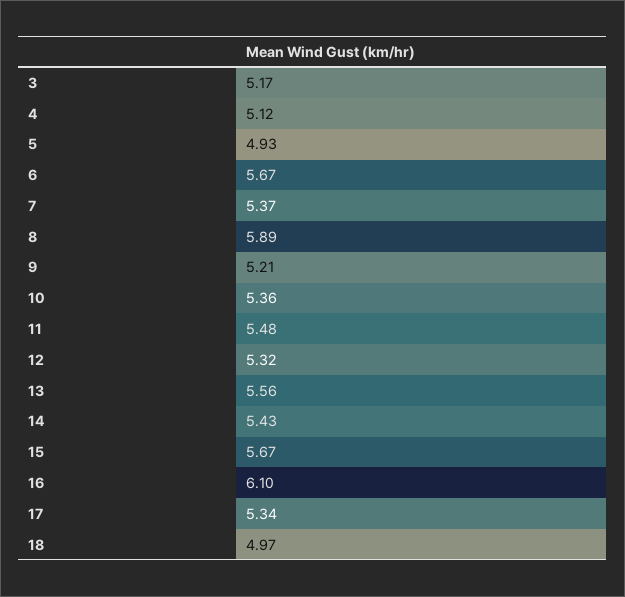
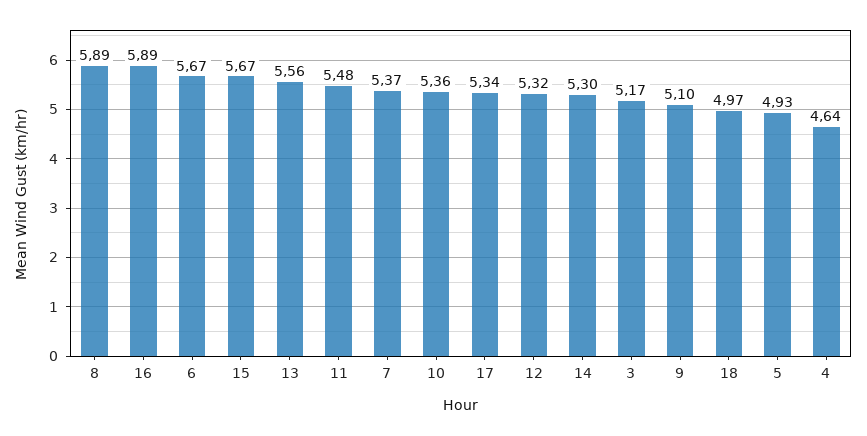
  {
    "3": 5.17,
-   "4": 5.12,
+   "4": 4.64,
    "5": 4.93,
    "6": 5.67,
    "7": 5.37,
    "8": 5.89,
-   "9": 5.21,
+   "9": 5.1,
    "10": 5.36,
    "11": 5.48,
    "12": 5.32,
    "13": 5.56,
-   "14": 5.43,
+   "14": 5.3,
    "15": 5.67,
-   "16": 6.1,
+   "16": 5.89,
    "17": 5.34,
    "18": 4.97
  }

